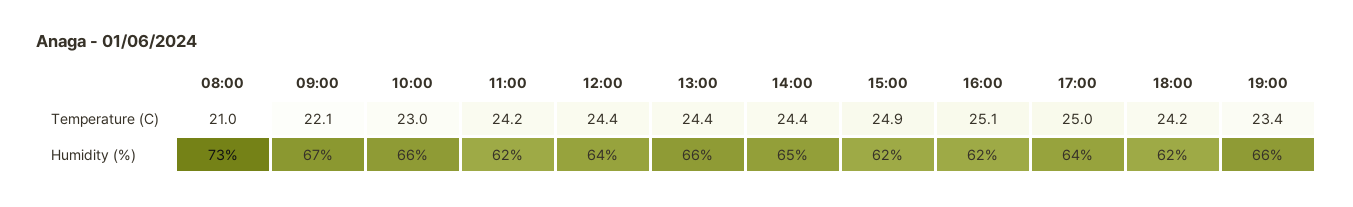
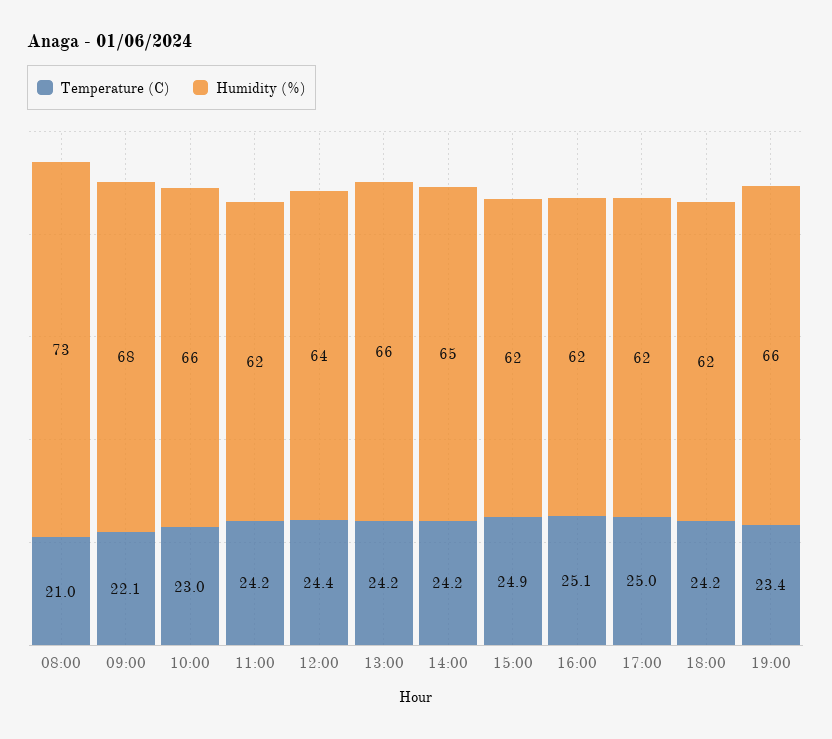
  {
    "Temperature (C)": {
      "08:00": 21,
      "09:00": 22.1,
      "10:00": 23,
      "11:00": 24.2,
      "12:00": 24.4,
-     "13:00": 24.4,
+     "13:00": 24.2,
-     "14:00": 24.4,
+     "14:00": 24.2,
      "15:00": 24.9,
      "16:00": 25.1,
      "17:00": 25,
      "18:00": 24.2,
      "19:00": 23.4
    },
    "Humidity (%)": {
      "08:00": 73,
-     "09:00": 67,
+     "09:00": 68,
      "10:00": 66,
      "11:00": 62,
      "12:00": 64,
      "13:00": 66,
      "14:00": 65,
      "15:00": 62,
      "16:00": 62,
-     "17:00": 64,
+     "17:00": 62,
      "18:00": 62,
      "19:00": 66
    }
  }

